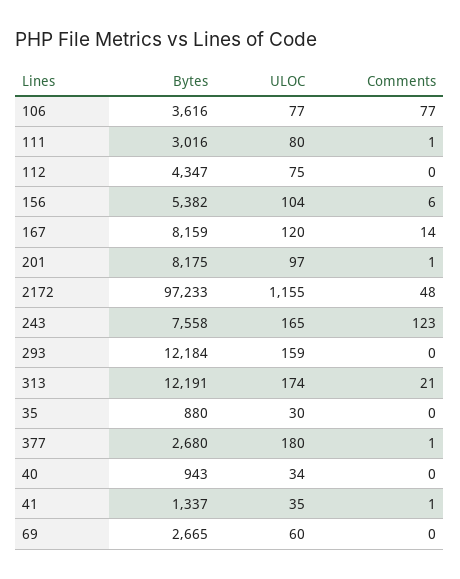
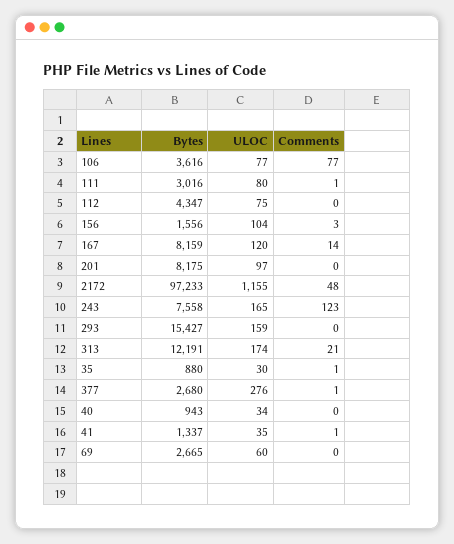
  {
    "Bytes": {
      "106": 3616,
      "111": 3016,
      "112": 4347,
-     "156": 5382,
+     "156": 1556,
      "167": 8159,
      "201": 8175,
      "2172": 97233,
      "243": 7558,
-     "293": 12184,
+     "293": 15427,
      "313": 12191,
      "35": 880,
      "377": 2680,
      "40": 943,
      "41": 1337,
      "69": 2665
    },
    "ULOC": {
      "106": 77,
      "111": 80,
      "112": 75,
      "156": 104,
      "167": 120,
      "201": 97,
      "2172": 1155,
      "243": 165,
      "293": 159,
      "313": 174,
      "35": 30,
-     "377": 180,
+     "377": 276,
      "40": 34,
      "41": 35,
      "69": 60
    },
    "Comments": {
      "106": 77,
      "111": 1,
      "112": 0,
-     "156": 6,
+     "156": 3,
      "167": 14,
-     "201": 1,
+     "201": 0,
      "2172": 48,
      "243": 123,
      "293": 0,
      "313": 21,
-     "35": 0,
+     "35": 1,
      "377": 1,
      "40": 0,
      "41": 1,
      "69": 0
    }
  }

